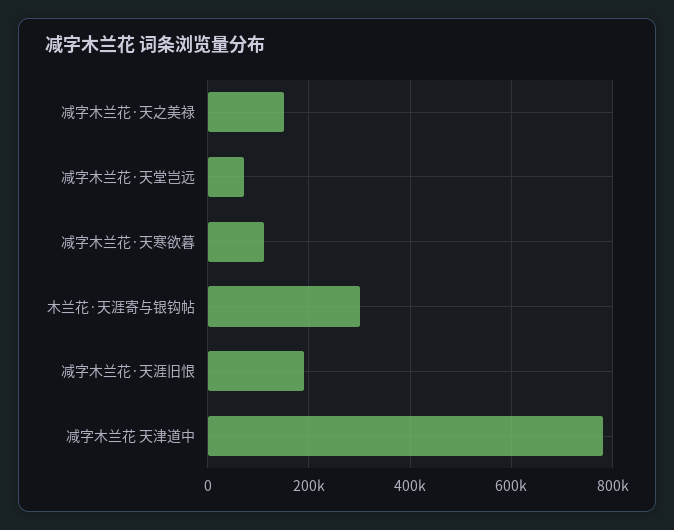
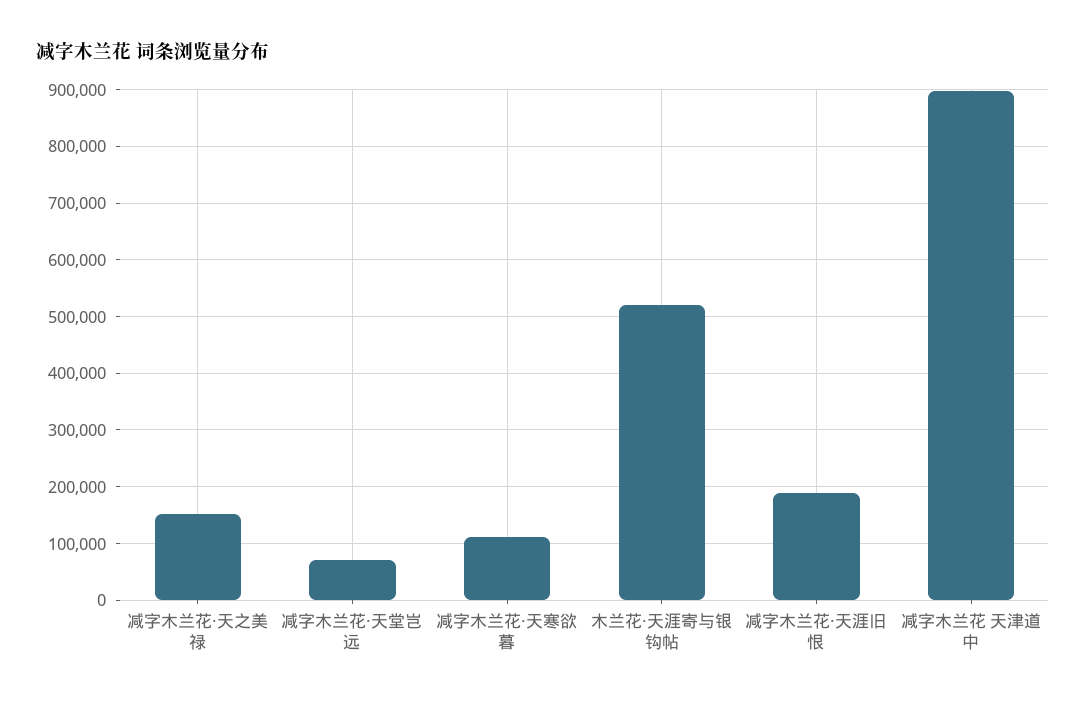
  {
    "减字木兰花·天之美禄": 160000,
    "减字木兰花·天堂岂远": 80000,
    "减字木兰花·天寒欲暮": 120000,
-   "木兰花·天涯寄与银钩帖": 300000,
+   "木兰花·天涯寄与银钩帖": 520000,
    "减字木兰花·天涯旧恨": 180000,
-   "减字木兰花 天津道中": 780000
+   "减字木兰花 天津道中": 900000
  }

